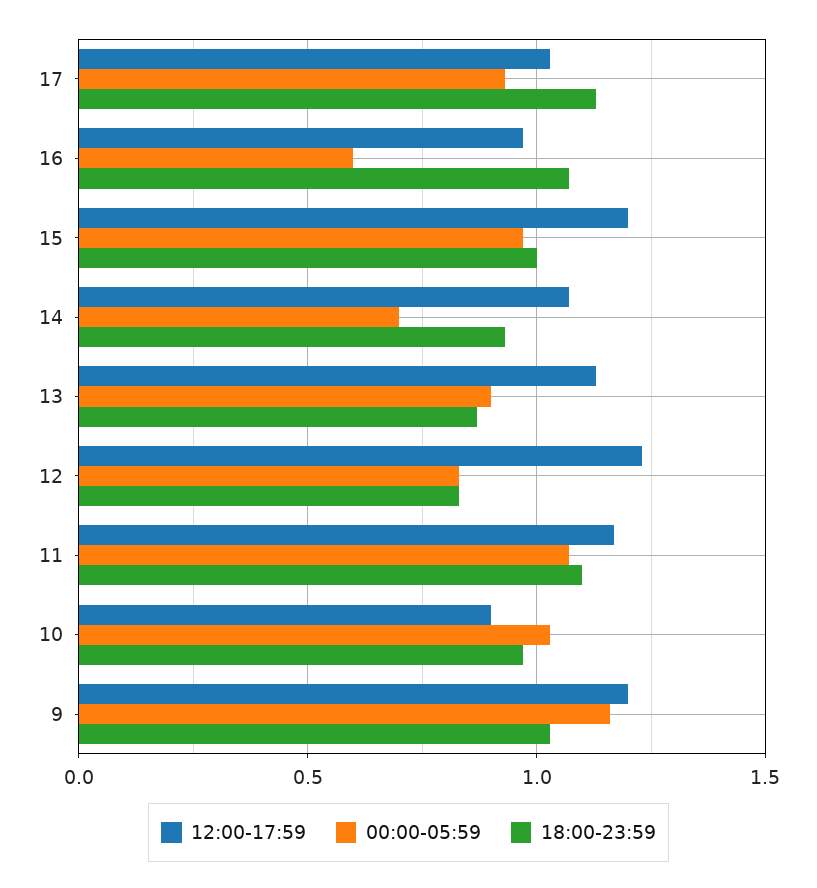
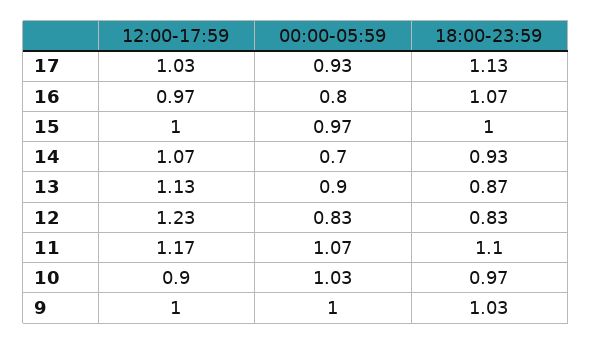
  {
    "12:00-17:59": {
      "17": 1.03,
      "16": 0.97,
-     "15": 1.2,
+     "15": 1,
      "14": 1.07,
      "13": 1.13,
      "12": 1.23,
      "11": 1.17,
      "10": 0.9,
-     "9": 1.2
+     "9": 1
    },
    "00:00-05:59": {
      "17": 0.93,
-     "16": 0.6,
+     "16": 0.8,
      "15": 0.97,
      "14": 0.7,
      "13": 0.9,
      "12": 0.83,
      "11": 1.07,
      "10": 1.03,
-     "9": 1.15
+     "9": 1
    },
    "18:00-23:59": {
      "17": 1.13,
      "16": 1.07,
      "15": 1,
      "14": 0.93,
      "13": 0.87,
      "12": 0.83,
      "11": 1.1,
      "10": 0.97,
      "9": 1.03
    }
  }

